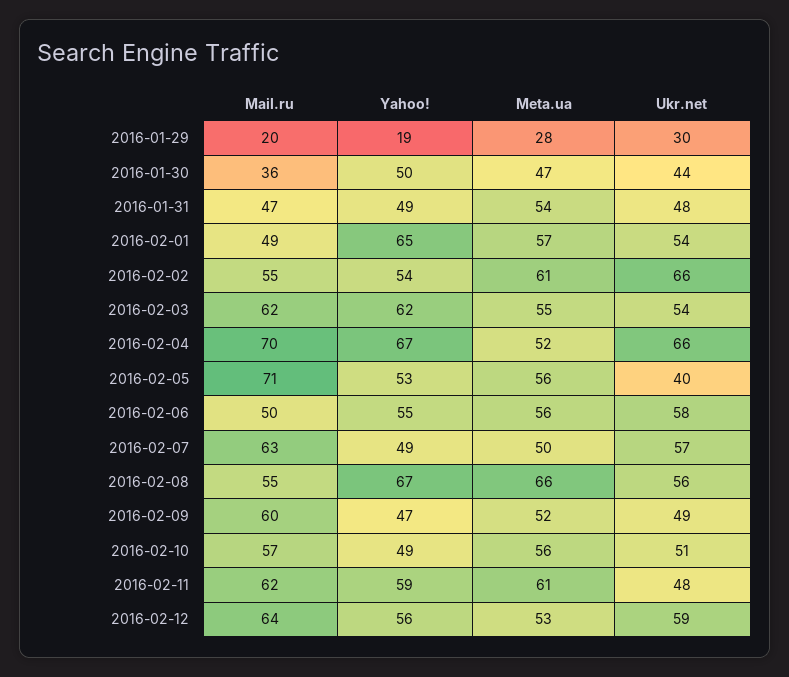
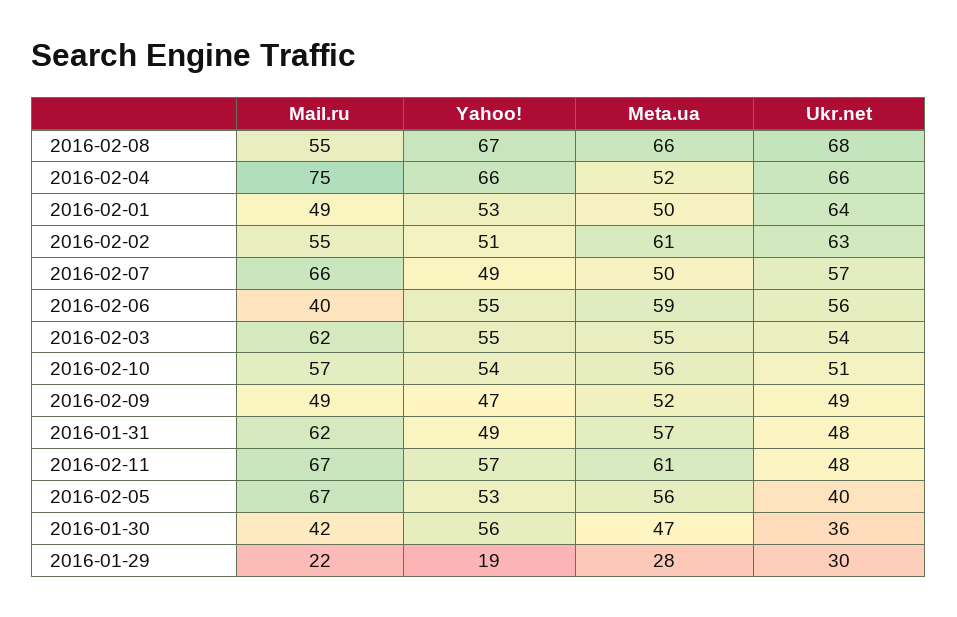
  {
    "Mail.ru": {
-     "2016-01-29": 20,
+     "2016-01-29": 22,
-     "2016-01-30": 36,
+     "2016-01-30": 42,
-     "2016-01-31": 47,
+     "2016-01-31": 62,
      "2016-02-01": 49,
      "2016-02-02": 55,
      "2016-02-03": 62,
-     "2016-02-04": 70,
+     "2016-02-04": 75,
-     "2016-02-05": 71,
+     "2016-02-05": 67,
-     "2016-02-06": 50,
+     "2016-02-06": 40,
-     "2016-02-07": 63,
+     "2016-02-07": 66,
      "2016-02-08": 55,
-     "2016-02-09": 60,
+     "2016-02-09": 49,
      "2016-02-10": 57,
-     "2016-02-11": 62,
+     "2016-02-11": 67
-     "2016-02-12": 64
    },
    "Yahoo!": {
      "2016-01-29": 19,
-     "2016-01-30": 50,
+     "2016-01-30": 56,
      "2016-01-31": 49,
-     "2016-02-01": 65,
+     "2016-02-01": 53,
-     "2016-02-02": 54,
+     "2016-02-02": 51,
-     "2016-02-03": 62,
+     "2016-02-03": 55,
-     "2016-02-04": 67,
+     "2016-02-04": 66,
      "2016-02-05": 53,
      "2016-02-06": 55,
      "2016-02-07": 49,
      "2016-02-08": 67,
      "2016-02-09": 47,
-     "2016-02-10": 49,
+     "2016-02-10": 54,
-     "2016-02-11": 59,
+     "2016-02-11": 57
-     "2016-02-12": 56
    },
    "Meta.ua": {
      "2016-01-29": 28,
      "2016-01-30": 47,
-     "2016-01-31": 54,
+     "2016-01-31": 57,
-     "2016-02-01": 57,
+     "2016-02-01": 50,
      "2016-02-02": 61,
      "2016-02-03": 55,
      "2016-02-04": 52,
      "2016-02-05": 56,
-     "2016-02-06": 56,
+     "2016-02-06": 59,
      "2016-02-07": 50,
      "2016-02-08": 66,
      "2016-02-09": 52,
      "2016-02-10": 56,
-     "2016-02-11": 61,
+     "2016-02-11": 61
-     "2016-02-12": 53
    },
    "Ukr.net": {
      "2016-01-29": 30,
-     "2016-01-30": 44,
+     "2016-01-30": 36,
      "2016-01-31": 48,
-     "2016-02-01": 54,
+     "2016-02-01": 64,
-     "2016-02-02": 66,
+     "2016-02-02": 63,
      "2016-02-03": 54,
      "2016-02-04": 66,
      "2016-02-05": 40,
-     "2016-02-06": 58,
+     "2016-02-06": 56,
      "2016-02-07": 57,
-     "2016-02-08": 56,
+     "2016-02-08": 68,
      "2016-02-09": 49,
      "2016-02-10": 51,
-     "2016-02-11": 48,
+     "2016-02-11": 48
-     "2016-02-12": 59
    }
  }

